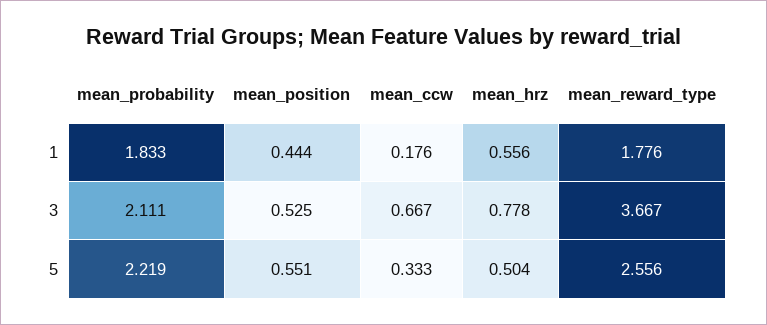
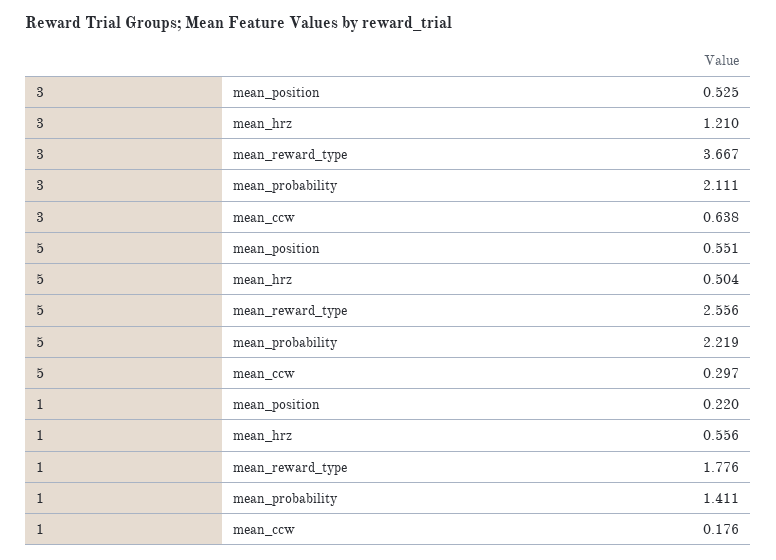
  {
    "mean_probability": {
-     "1": 1.833,
+     "1": 1.411,
      "3": 2.111,
      "5": 2.219
    },
    "mean_position": {
-     "1": 0.444,
+     "1": 0.22,
      "3": 0.525,
      "5": 0.551
    },
    "mean_ccw": {
      "1": 0.176,
-     "3": 0.667,
+     "3": 0.638,
-     "5": 0.333
+     "5": 0.297
    },
    "mean_hrz": {
      "1": 0.556,
-     "3": 0.778,
+     "3": 1.21,
      "5": 0.504
    },
    "mean_reward_type": {
      "1": 1.776,
      "3": 3.667,
      "5": 2.556
    }
  }

